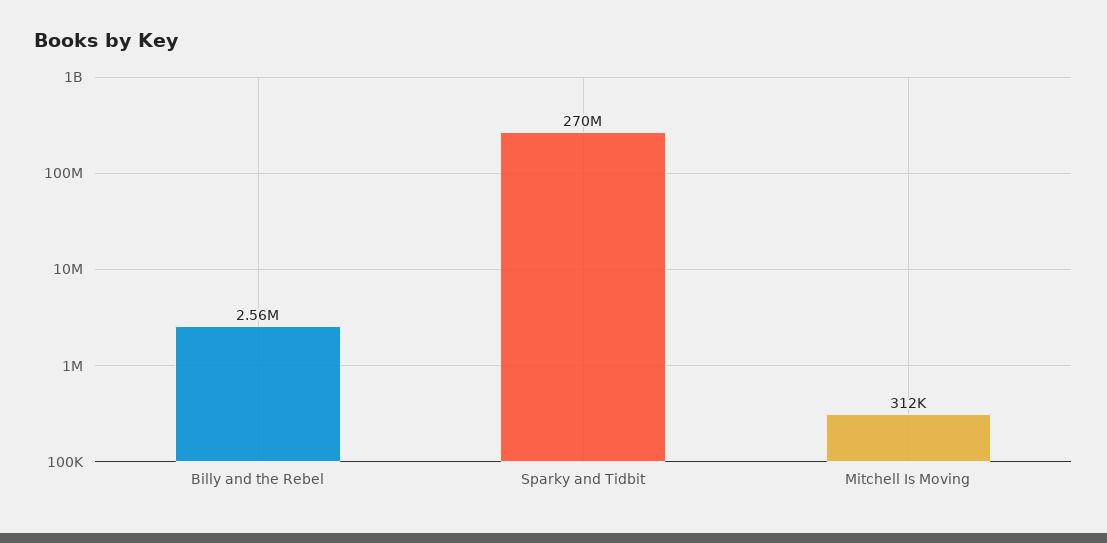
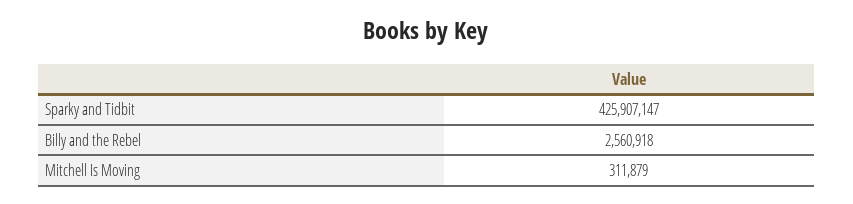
  {
    "Billy and the Rebel": 2560918,
-   "Sparky and Tidbit": 270000000,
+   "Sparky and Tidbit": 425907147,
    "Mitchell Is Moving": 311879
  }

